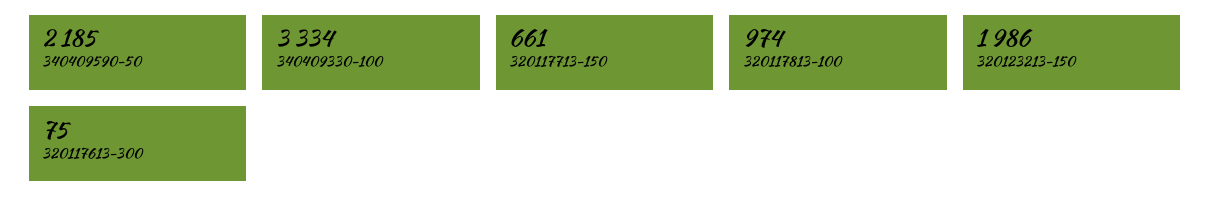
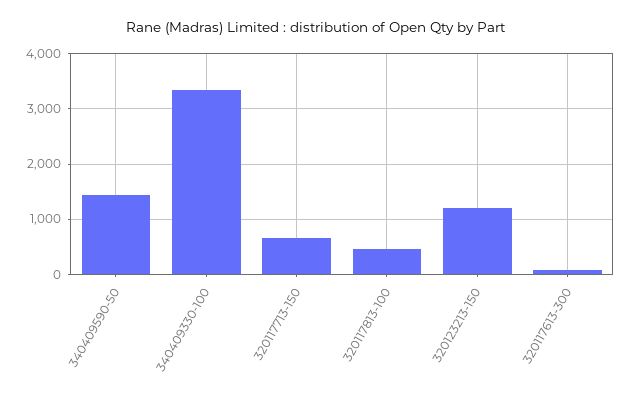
  {
-   "340409590-50": 2185,
+   "340409590-50": 1400,
    "340409330-100": 3334,
    "320117713-150": 661,
-   "320117813-100": 974,
+   "320117813-100": 400,
-   "320123213-150": 1986,
+   "320123213-150": 1200,
    "320117613-300": 75
  }

